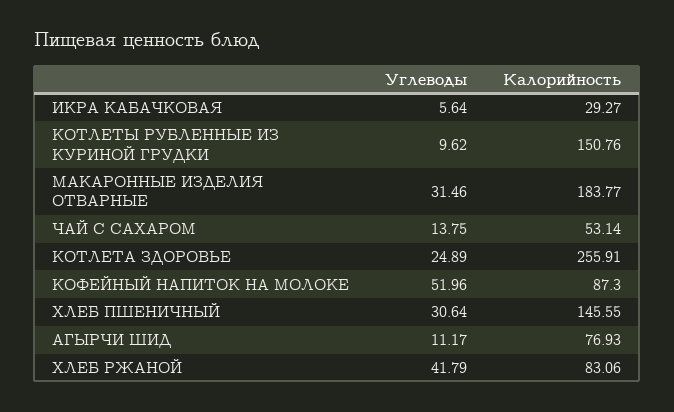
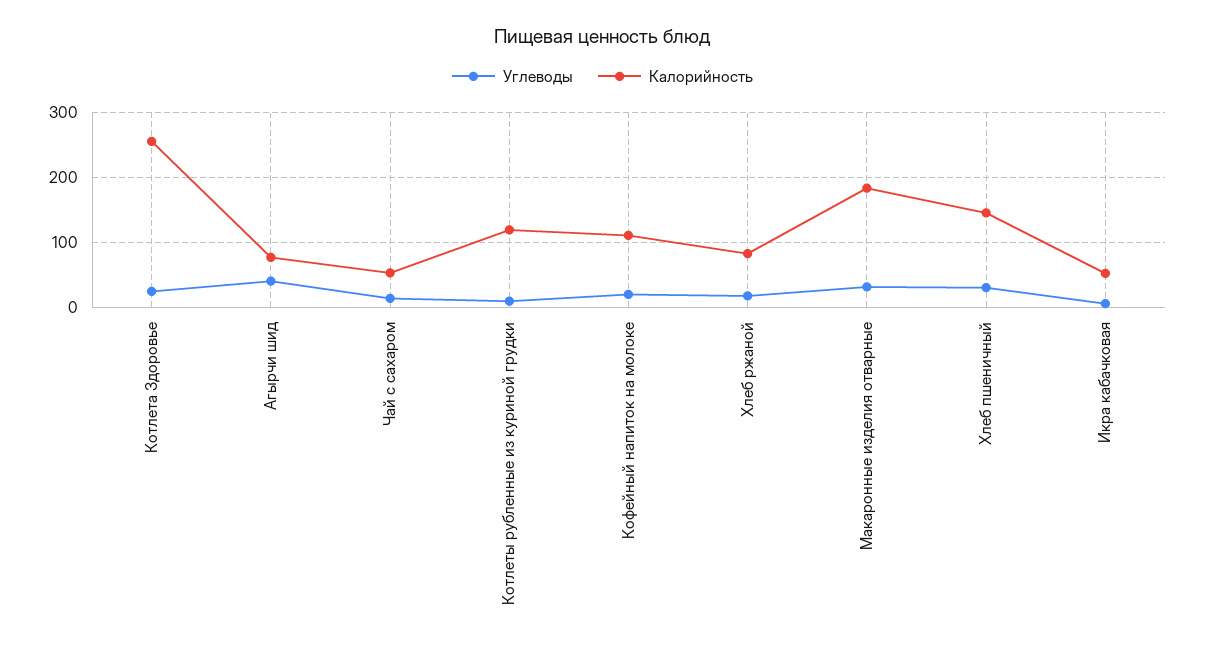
  {
    "Углеводы": {
      "ИКРА КАБАЧКОВАЯ": 5.64,
      "КОТЛЕТЫ РУБЛЕННЫЕ ИЗ КУРИНОЙ ГРУДКИ": 9.62,
      "МАКАРОННЫЕ ИЗДЕЛИЯ ОТВАРНЫЕ": 31.46,
      "ЧАЙ С САХАРОМ": 13.75,
      "КОТЛЕТА ЗДОРОВЬЕ": 24.89,
-     "КОФЕЙНЫЙ НАПИТОК НА МОЛОКЕ": 51.96,
+     "КОФЕЙНЫЙ НАПИТОК НА МОЛОКЕ": 20,
      "ХЛЕБ ПШЕНИЧНЫЙ": 30.64,
-     "АГЫРЧИ ШИД": 11.17,
+     "АГЫРЧИ ШИД": 40,
-     "ХЛЕБ РЖАНОЙ": 41.79
+     "ХЛЕБ РЖАНОЙ": 20
    },
    "Калорийность": {
-     "ИКРА КАБАЧКОВАЯ": 29.27,
+     "ИКРА КАБАЧКОВАЯ": 50,
-     "КОТЛЕТЫ РУБЛЕННЫЕ ИЗ КУРИНОЙ ГРУДКИ": 150.76,
+     "КОТЛЕТЫ РУБЛЕННЫЕ ИЗ КУРИНОЙ ГРУДКИ": 120,
      "МАКАРОННЫЕ ИЗДЕЛИЯ ОТВАРНЫЕ": 183.77,
      "ЧАЙ С САХАРОМ": 53.14,
      "КОТЛЕТА ЗДОРОВЬЕ": 255.91,
-     "КОФЕЙНЫЙ НАПИТОК НА МОЛОКЕ": 87.3,
+     "КОФЕЙНЫЙ НАПИТОК НА МОЛОКЕ": 110,
      "ХЛЕБ ПШЕНИЧНЫЙ": 145.55,
      "АГЫРЧИ ШИД": 76.93,
      "ХЛЕБ РЖАНОЙ": 83.06
    }
  }

